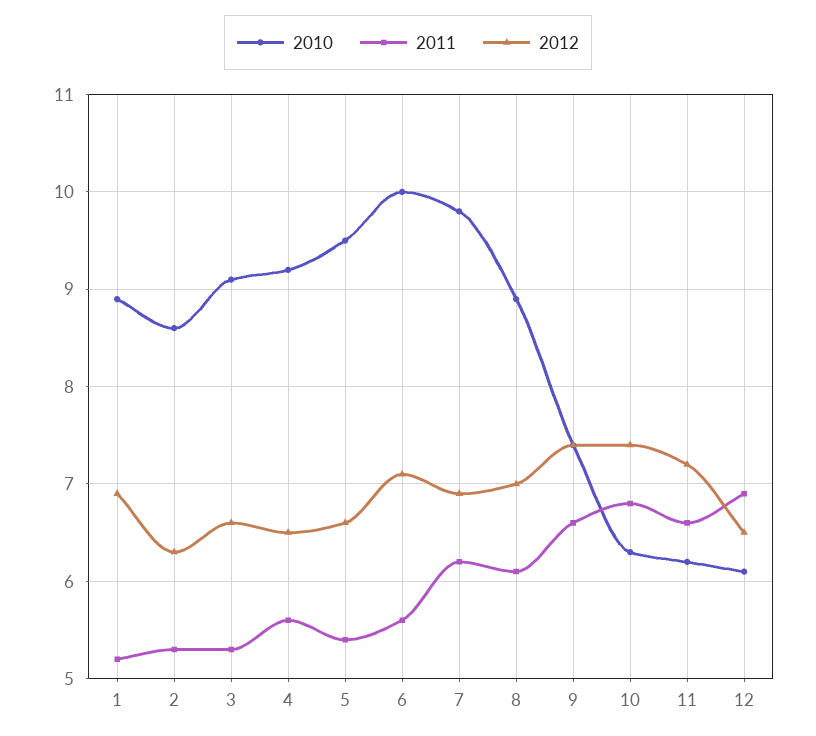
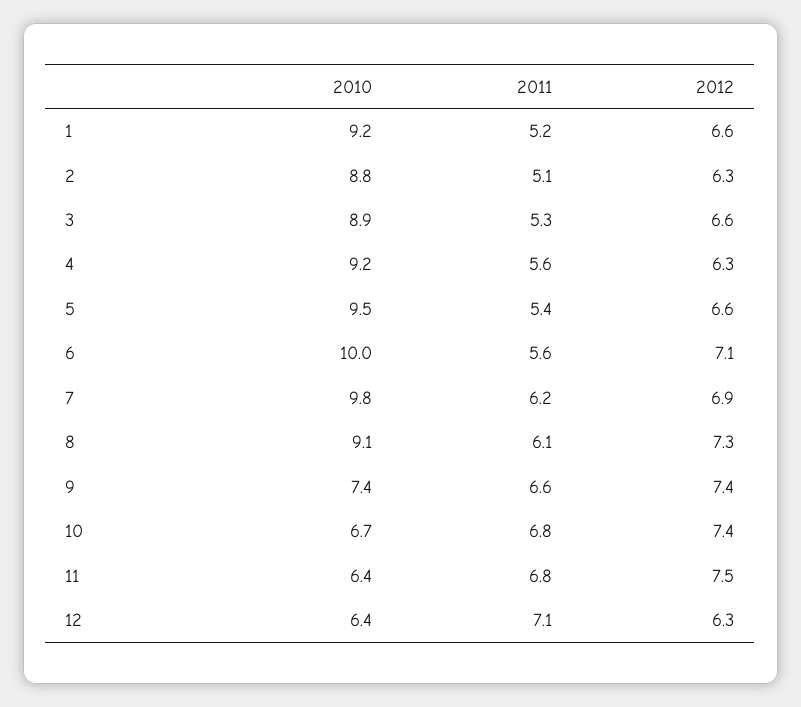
  {
    "2010": {
-     "1": 8.9,
+     "1": 9.2,
-     "2": 8.6,
+     "2": 8.8,
-     "3": 9.1,
+     "3": 8.9,
      "4": 9.2,
      "5": 9.5,
      "6": 10,
      "7": 9.8,
-     "8": 8.9,
+     "8": 9.1,
      "9": 7.4,
-     "10": 6.3,
+     "10": 6.7,
-     "11": 6.2,
+     "11": 6.4,
-     "12": 6.1
+     "12": 6.4
    },
    "2011": {
      "1": 5.2,
-     "2": 5.3,
+     "2": 5.1,
      "3": 5.3,
      "4": 5.6,
      "5": 5.4,
      "6": 5.6,
      "7": 6.2,
      "8": 6.1,
      "9": 6.6,
      "10": 6.8,
-     "11": 6.6,
+     "11": 6.8,
-     "12": 6.9
+     "12": 7.1
    },
    "2012": {
-     "1": 6.9,
+     "1": 6.6,
      "2": 6.3,
      "3": 6.6,
-     "4": 6.5,
+     "4": 6.3,
      "5": 6.6,
      "6": 7.1,
      "7": 6.9,
-     "8": 7,
+     "8": 7.3,
      "9": 7.4,
      "10": 7.4,
-     "11": 7.2,
+     "11": 7.5,
-     "12": 6.5
+     "12": 6.3
    }
  }

